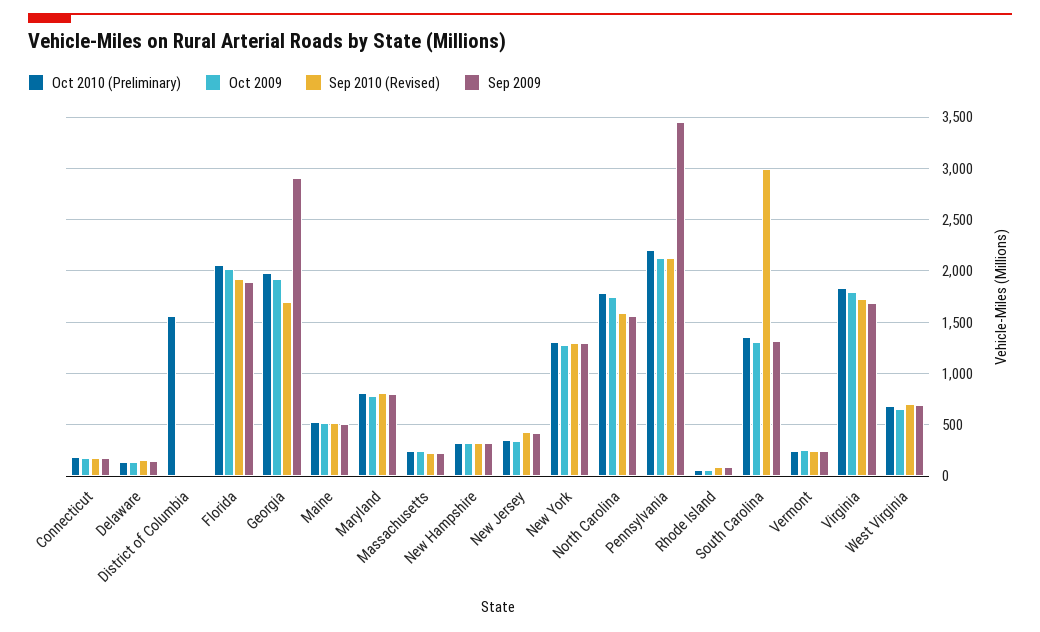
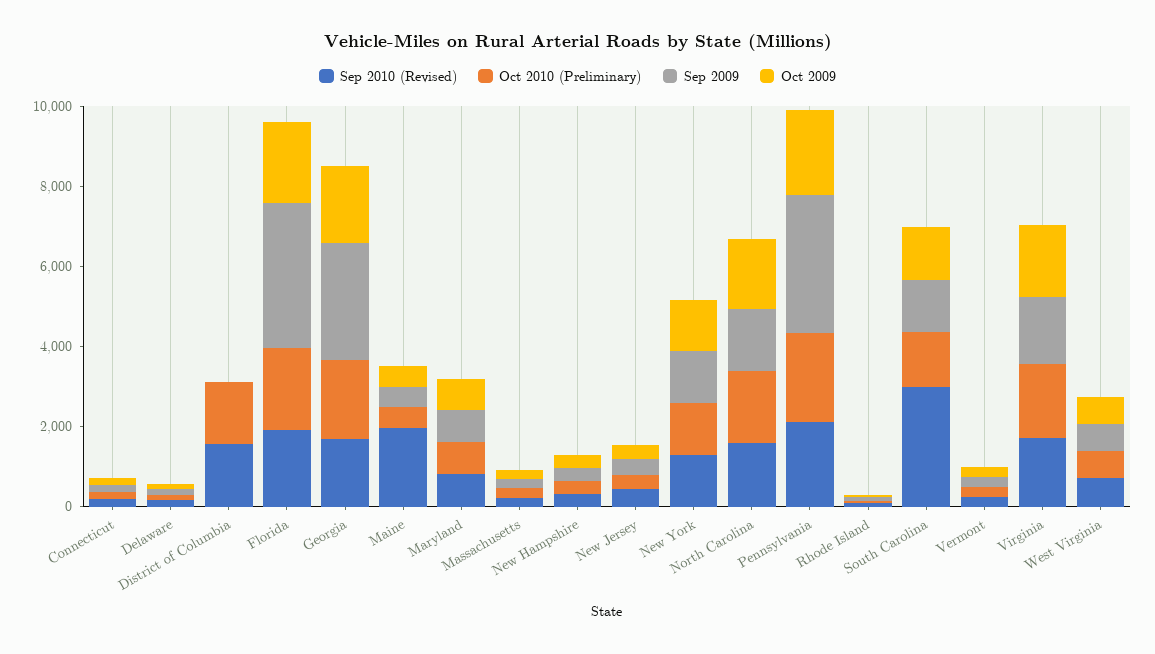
  {
    "Oct 2010 (Preliminary)": {
      "Connecticut": 200,
      "Delaware": 100,
      "District of Columbia": 1600,
      "Florida": 2100,
      "Georgia": 2000,
      "Maine": 500,
      "Maryland": 800,
      "Massachusetts": 200,
      "New Hampshire": 300,
      "New Jersey": 400,
      "New York": 1300,
      "North Carolina": 1800,
      "Pennsylvania": 2200,
      "Rhode Island": 100,
      "South Carolina": 1400,
      "Vermont": 200,
      "Virginia": 1800,
      "West Virginia": 700
    },
    "Oct 2009": {
      "Connecticut": 200,
      "Delaware": 100,
      "District of Columbia": 0,
      "Florida": 2000,
      "Georgia": 1900,
      "Maine": 500,
      "Maryland": 800,
      "Massachusetts": 200,
      "New Hampshire": 300,
      "New Jersey": 300,
      "New York": 1300,
      "North Carolina": 1700,
      "Pennsylvania": 2100,
      "Rhode Island": 100,
      "South Carolina": 1300,
      "Vermont": 300,
      "Virginia": 1800,
      "West Virginia": 700
    },
    "Sep 2010 (Revised)": {
      "Connecticut": 200,
      "Delaware": 200,
-     "District of Columbia": 0,
+     "District of Columbia": 1500,
      "Florida": 1900,
      "Georgia": 1700,
-     "Maine": 500,
+     "Maine": 2000,
      "Maryland": 800,
      "Massachusetts": 200,
      "New Hampshire": 300,
      "New Jersey": 400,
      "New York": 1300,
      "North Carolina": 1600,
      "Pennsylvania": 2100,
      "Rhode Island": 100,
      "South Carolina": 3000,
      "Vermont": 200,
      "Virginia": 1700,
      "West Virginia": 700
    },
    "Sep 2009": {
      "Connecticut": 200,
      "Delaware": 100,
      "District of Columbia": 0,
-     "Florida": 1900,
+     "Florida": 3500,
      "Georgia": 2900,
      "Maine": 500,
      "Maryland": 800,
      "Massachusetts": 200,
      "New Hampshire": 300,
      "New Jersey": 400,
      "New York": 1300,
      "North Carolina": 1600,
      "Pennsylvania": 3500,
      "Rhode Island": 100,
      "South Carolina": 1300,
      "Vermont": 200,
      "Virginia": 1700,
      "West Virginia": 700
    }
  }

